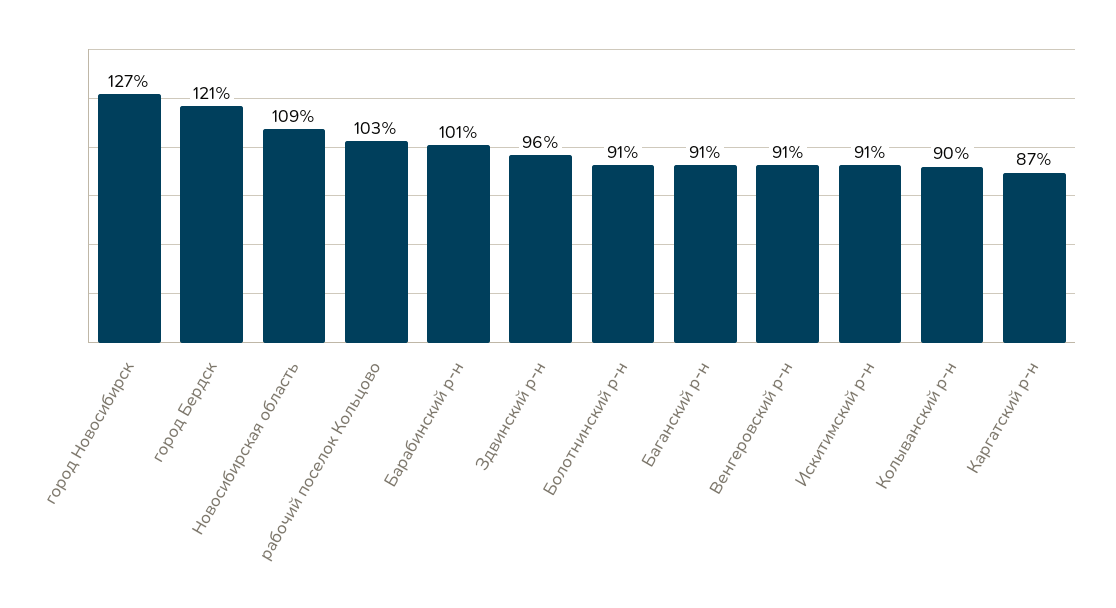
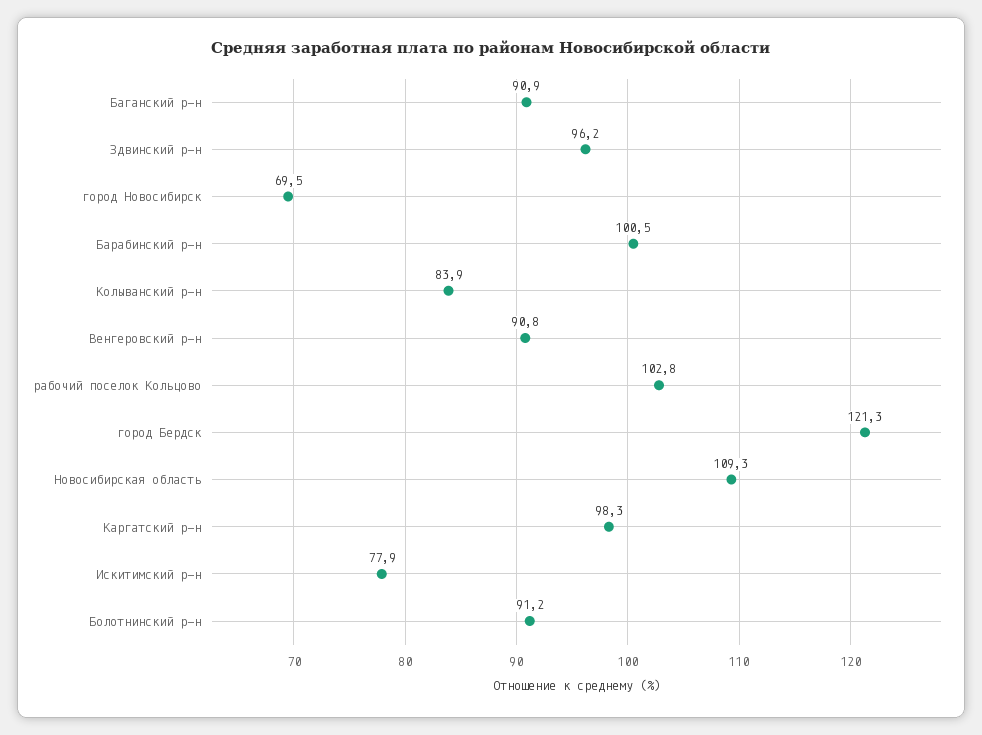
  {
-   "город Новосибирск": 127,
+   "город Новосибирск": 69.5,
    "город Бердск": 121.3,
    "Новосибирская область": 109.3,
    "рабочий поселок Кольцово": 102.8,
    "Барабинский р-н": 100.5,
    "Здвинский р-н": 96.2,
    "Болотнинский р-н": 91.2,
    "Баганский р-н": 90.9,
    "Венгеровский р-н": 90.8,
-   "Искитимский р-н": 91,
+   "Искитимский р-н": 77.9,
-   "Колыванский р-н": 90,
+   "Колыванский р-н": 83.9,
-   "Каргатский р-н": 87
+   "Каргатский р-н": 98.3
  }

